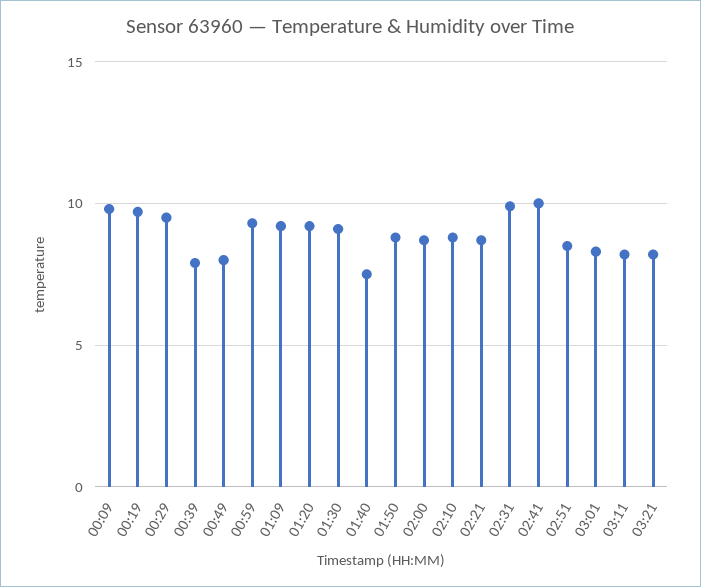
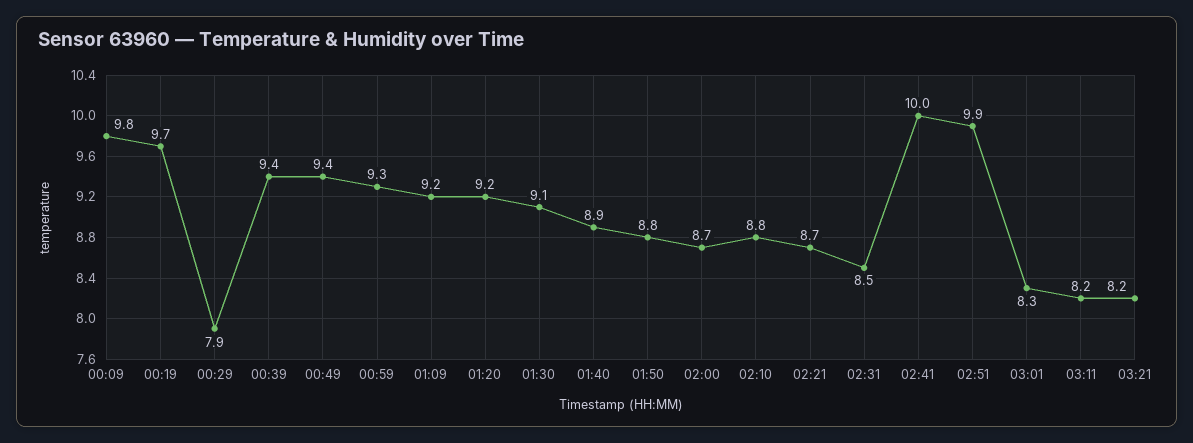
  {
    "00:09": 9.8,
    "00:19": 9.7,
-   "00:29": 9.5,
+   "00:29": 7.9,
-   "00:39": 8,
+   "00:39": 9.4,
-   "00:49": 8,
+   "00:49": 9.4,
    "00:59": 9.3,
    "01:09": 9.2,
    "01:20": 9.2,
    "01:30": 9.1,
-   "01:40": 7.5,
+   "01:40": 8.9,
    "01:50": 8.8,
    "02:00": 8.7,
    "02:10": 8.8,
    "02:21": 8.7,
-   "02:31": 10,
+   "02:31": 8.5,
    "02:41": 10,
-   "02:51": 8.5,
+   "02:51": 9.9,
    "03:01": 8.3,
    "03:11": 8.2,
    "03:21": 8.2
  }

